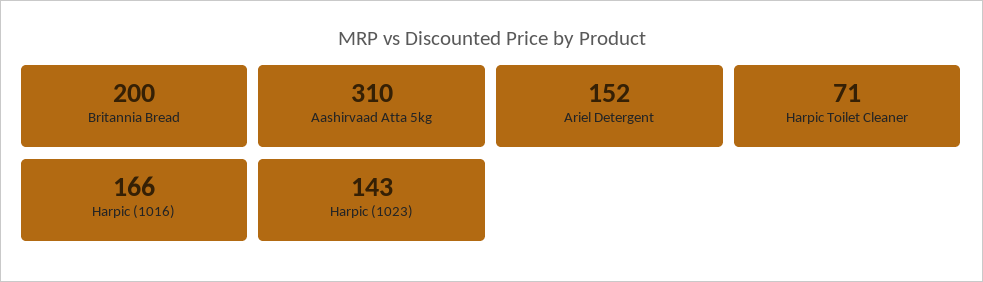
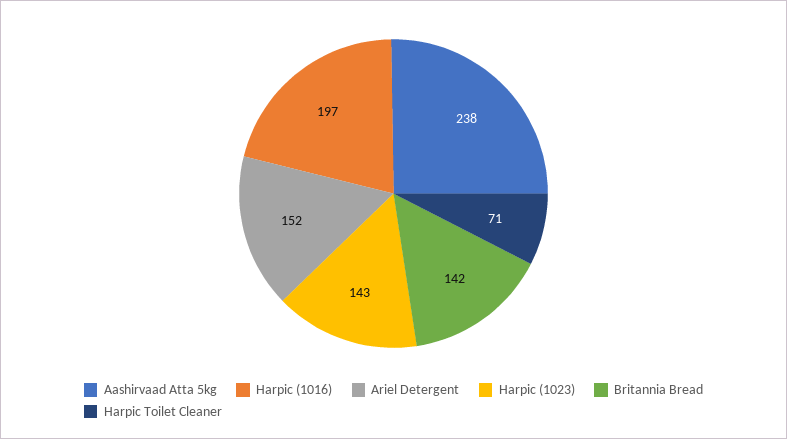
  {
-   "Britannia Bread": 200,
+   "Britannia Bread": 142,
-   "Aashirvaad Atta 5kg": 310,
+   "Aashirvaad Atta 5kg": 238,
    "Ariel Detergent": 152,
    "Harpic Toilet Cleaner": 71,
-   "Harpic (1016)": 166,
+   "Harpic (1016)": 197,
    "Harpic (1023)": 143
  }

